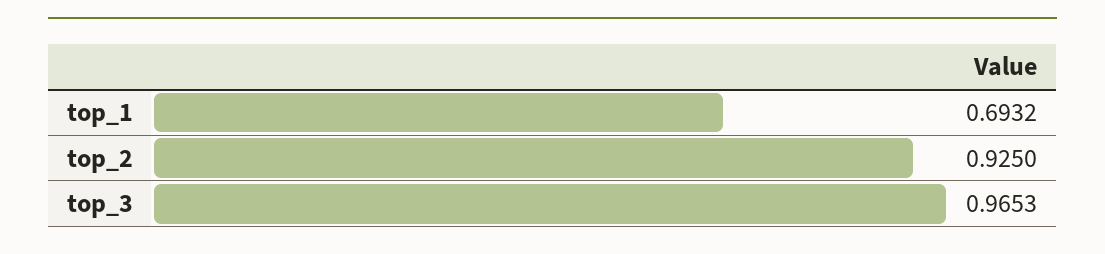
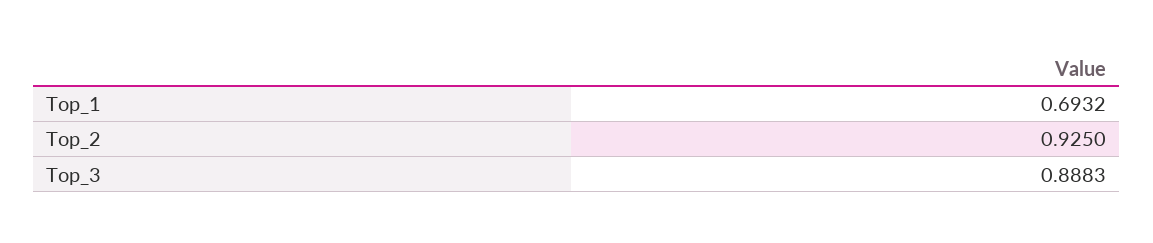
  {
    "top_1": 0.6932,
    "top_2": 0.925,
-   "top_3": 0.9653
+   "top_3": 0.8883
  }

